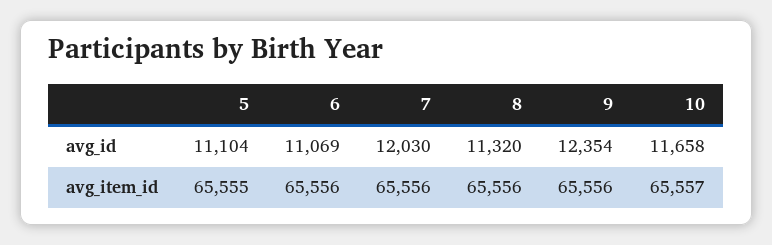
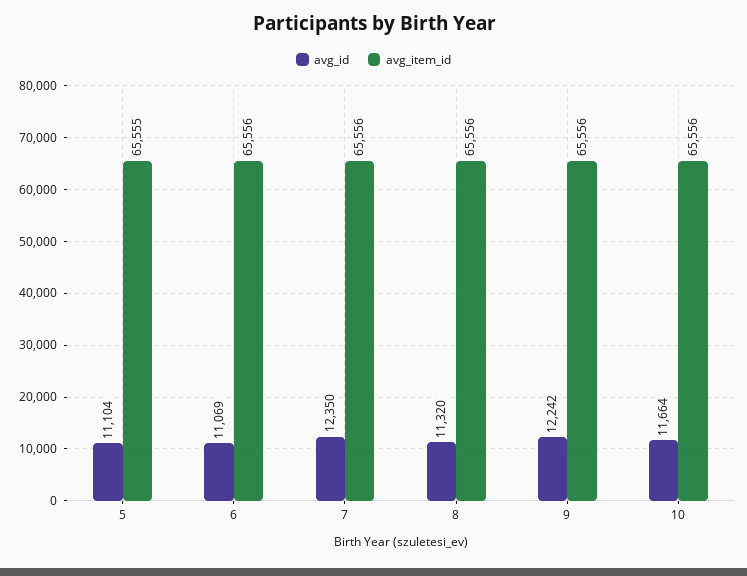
  {
    "avg_id": {
      "5": 11104,
      "6": 11069,
-     "7": 12030,
+     "7": 12350,
      "8": 11320,
-     "9": 12354,
+     "9": 12242,
-     "10": 11658
+     "10": 11664
    },
    "avg_item_id": {
      "5": 65555,
      "6": 65556,
      "7": 65556,
      "8": 65556,
      "9": 65556,
-     "10": 65557
+     "10": 65556
    }
  }

